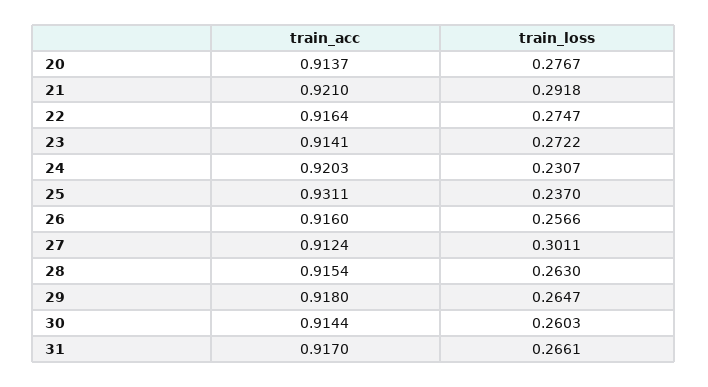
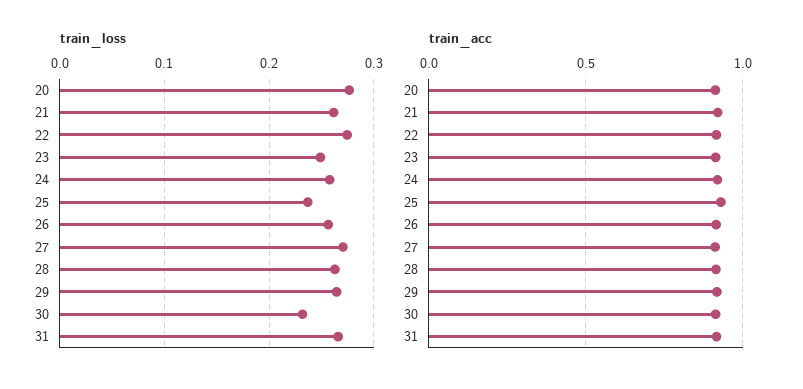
  {
    "train_acc": {
      "20": 0.9137,
      "21": 0.921,
      "22": 0.9164,
      "23": 0.9141,
      "24": 0.9203,
      "25": 0.9311,
      "26": 0.916,
      "27": 0.9124,
      "28": 0.9154,
      "29": 0.918,
      "30": 0.9144,
      "31": 0.917
    },
    "train_loss": {
      "20": 0.2767,
-     "21": 0.2918,
+     "21": 0.26,
      "22": 0.2747,
-     "23": 0.2722,
+     "23": 0.25,
-     "24": 0.2307,
+     "24": 0.26,
      "25": 0.237,
      "26": 0.2566,
-     "27": 0.3011,
+     "27": 0.27,
      "28": 0.263,
      "29": 0.2647,
-     "30": 0.2603,
+     "30": 0.23,
      "31": 0.2661
    }
  }

